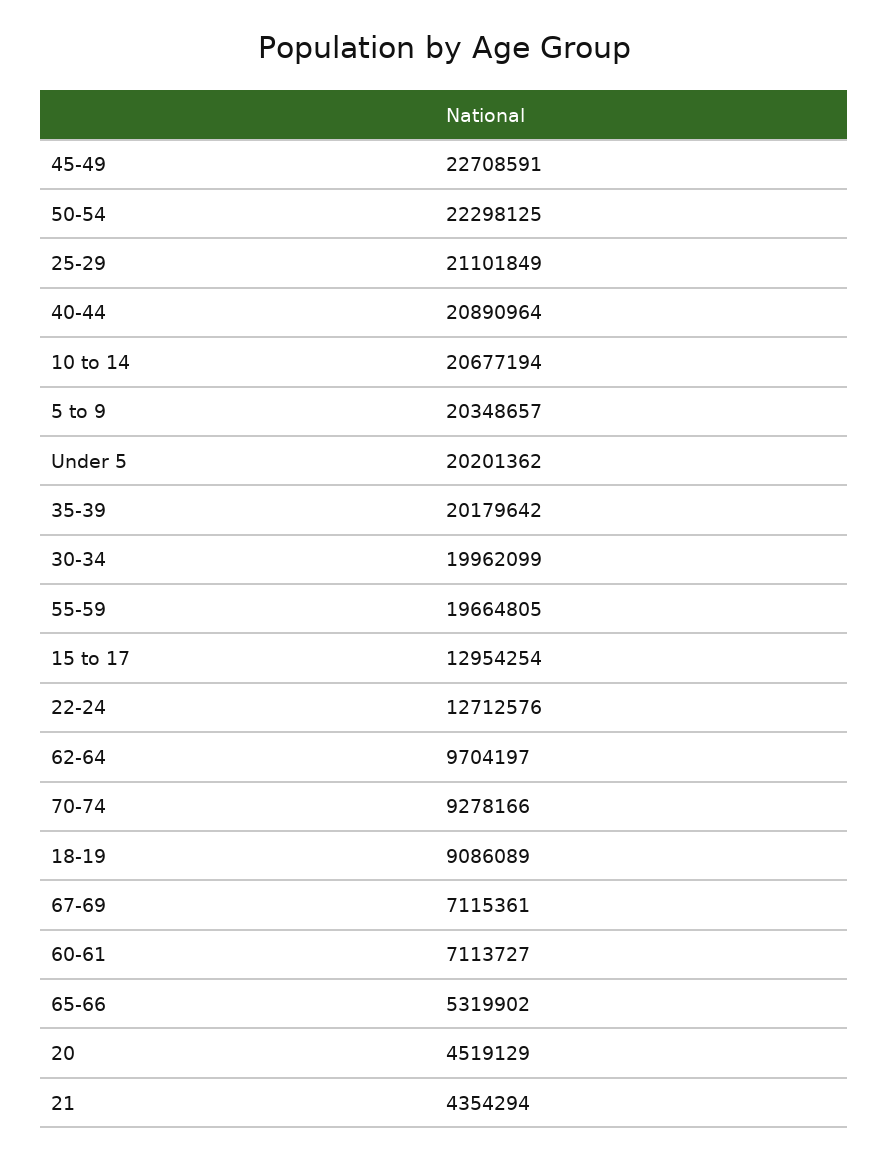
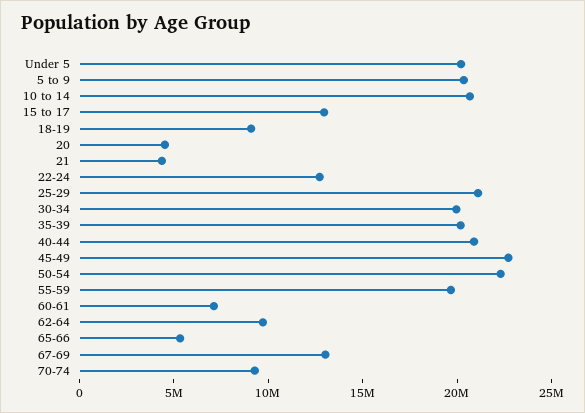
  {
    "45-49": 22708591,
    "50-54": 22298125,
    "25-29": 21101849,
    "40-44": 20890964,
    "10 to 14": 20677194,
    "5 to 9": 20348657,
    "Under 5": 20201362,
    "35-39": 20179642,
    "30-34": 19962099,
    "55-59": 19664805,
    "15 to 17": 12954254,
    "22-24": 12712576,
    "62-64": 9704197,
    "70-74": 9278166,
    "18-19": 9086089,
-   "67-69": 7115361,
+   "67-69": 13000000,
    "60-61": 7113727,
    "65-66": 5319902,
    "20": 4519129,
    "21": 4354294
  }

